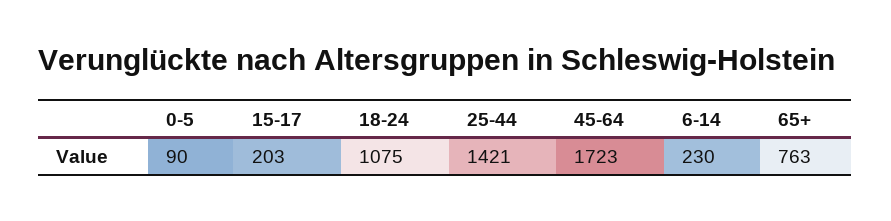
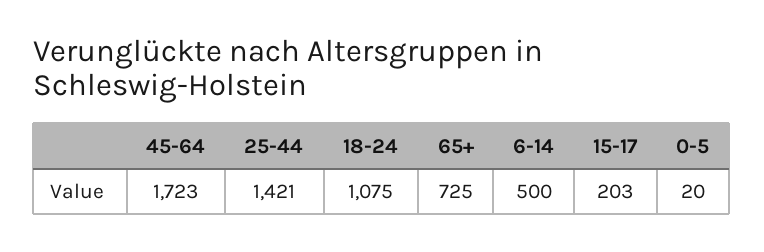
  {
-   "0-5": 90,
+   "0-5": 20,
    "15-17": 203,
    "18-24": 1075,
    "25-44": 1421,
    "45-64": 1723,
-   "6-14": 230,
+   "6-14": 500,
-   "65+": 763
+   "65+": 725
  }

